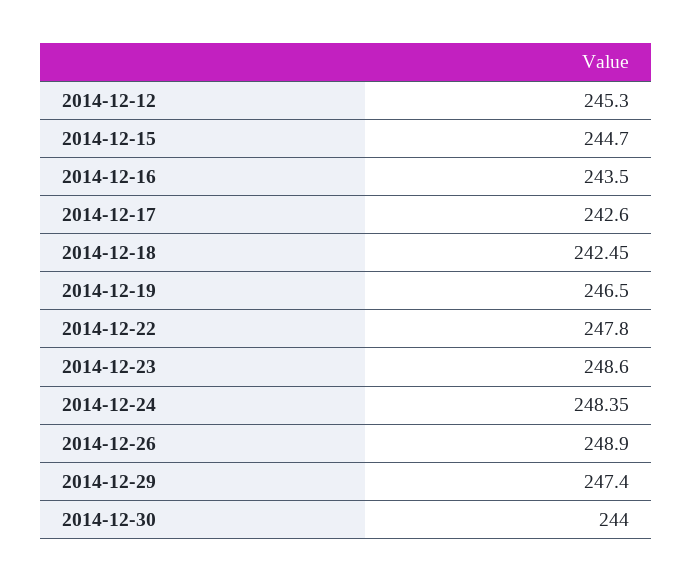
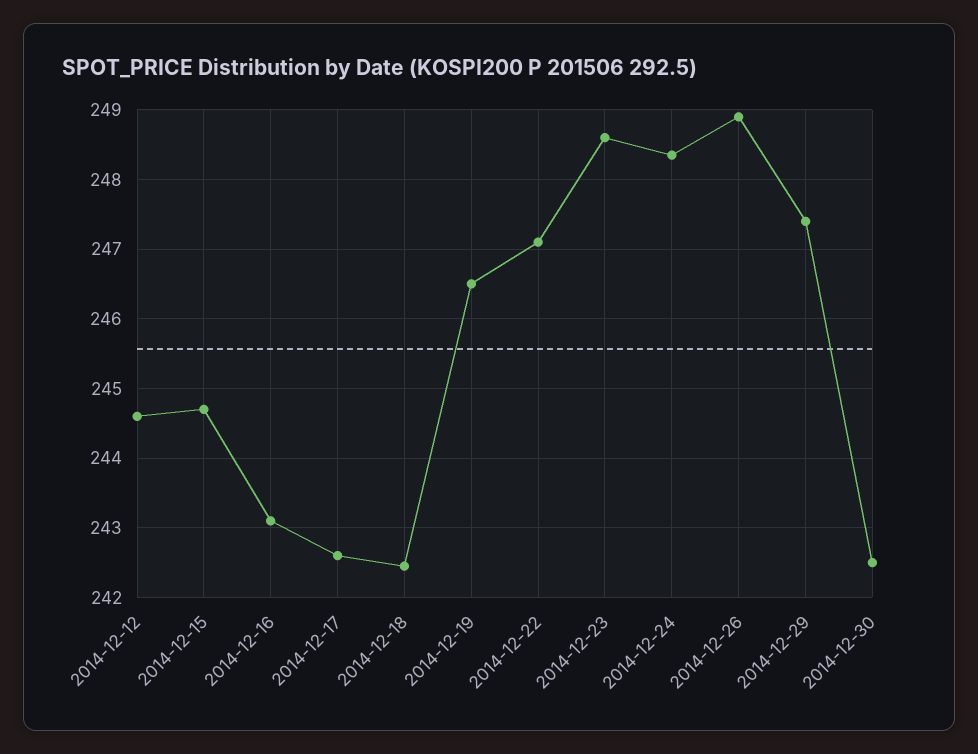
  {
-   "2014-12-12": 245.3,
+   "2014-12-12": 244.6,
    "2014-12-15": 244.7,
-   "2014-12-16": 243.5,
+   "2014-12-16": 243.1,
    "2014-12-17": 242.6,
    "2014-12-18": 242.45,
    "2014-12-19": 246.5,
-   "2014-12-22": 247.8,
+   "2014-12-22": 247.1,
    "2014-12-23": 248.6,
    "2014-12-24": 248.35,
    "2014-12-26": 248.9,
    "2014-12-29": 247.4,
-   "2014-12-30": 244
+   "2014-12-30": 242.5
  }

